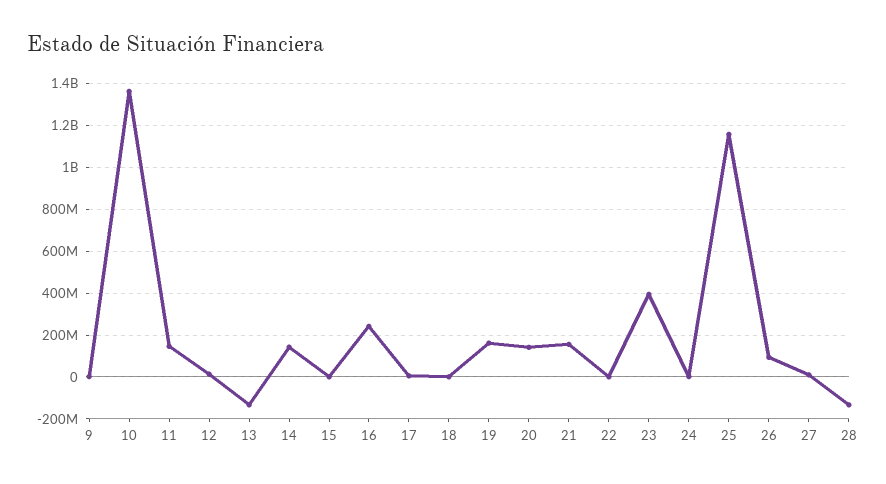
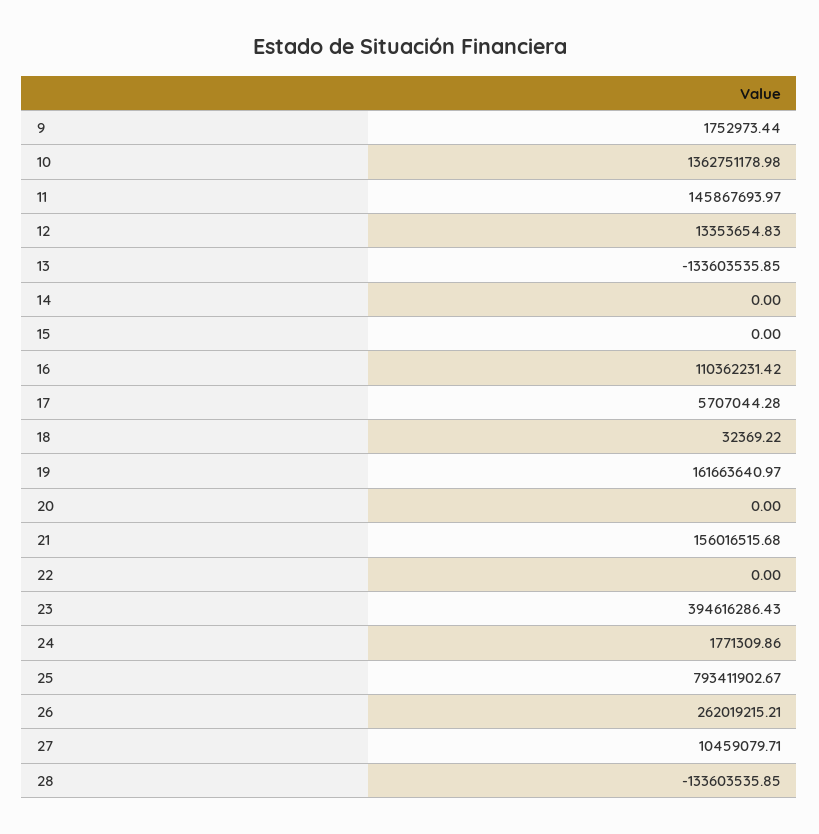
  {
    "9": 1752973.44,
    "10": 1362751178.98,
    "11": 145867693.97,
    "12": 13353654.83,
    "13": -133603535.85,
-   "14": 150000000,
+   "14": 0,
    "15": 0,
-   "16": 250000000,
+   "16": 110362231.42,
    "17": 5707044.28,
    "18": 32369.22,
    "19": 161663640.97,
-   "20": 150000000,
+   "20": 0,
    "21": 156016515.68,
    "22": 0,
    "23": 394616286.43,
    "24": 1771309.86,
-   "25": 1150000000,
+   "25": 793411902.67,
-   "26": 100000000,
+   "26": 262019215.21,
    "27": 10459079.71,
    "28": -133603535.85
  }

